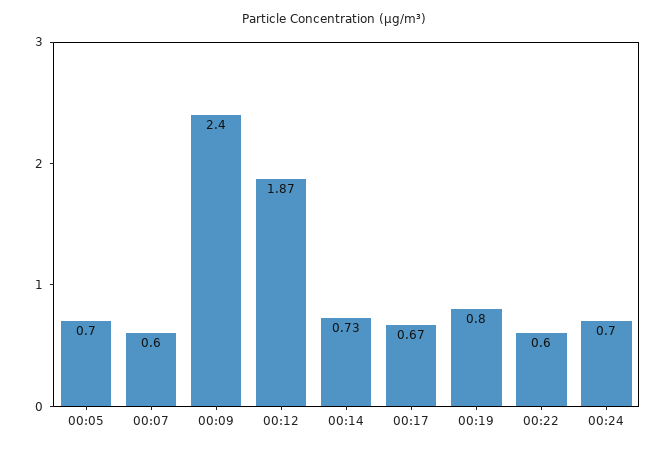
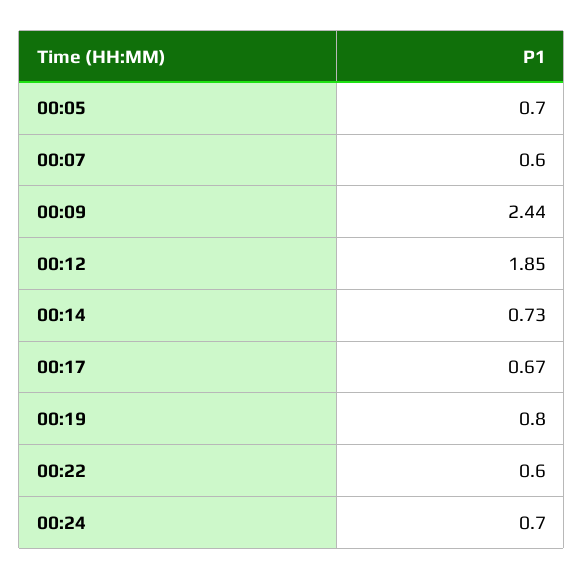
  {
    "00:05": 0.7,
    "00:07": 0.6,
-   "00:09": 2.4,
+   "00:09": 2.44,
-   "00:12": 1.87,
+   "00:12": 1.85,
    "00:14": 0.73,
    "00:17": 0.67,
    "00:19": 0.8,
    "00:22": 0.6,
    "00:24": 0.7
  }

